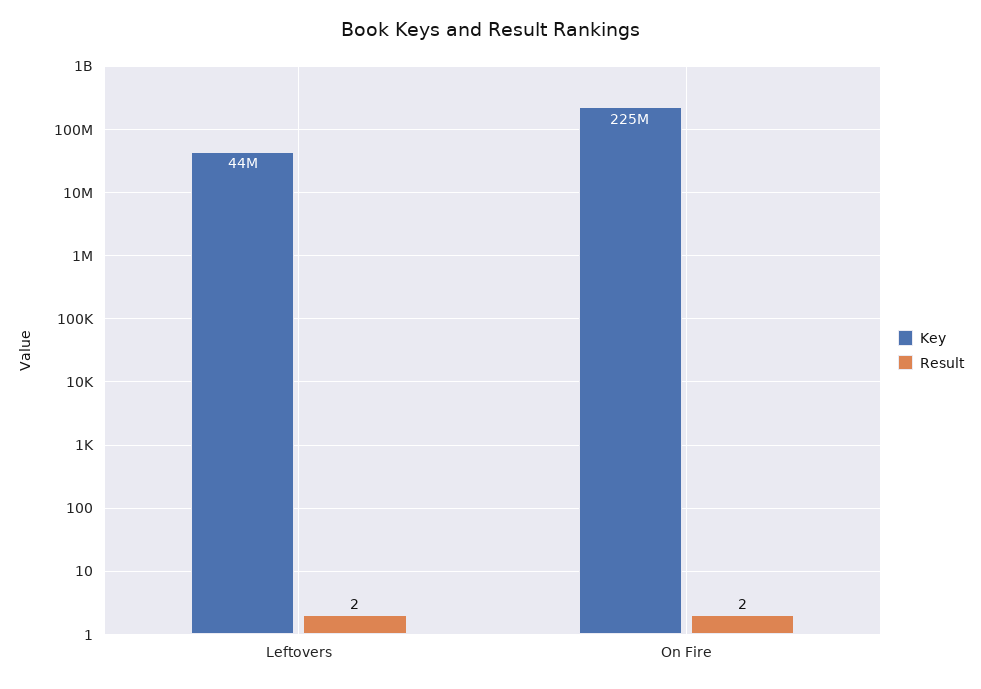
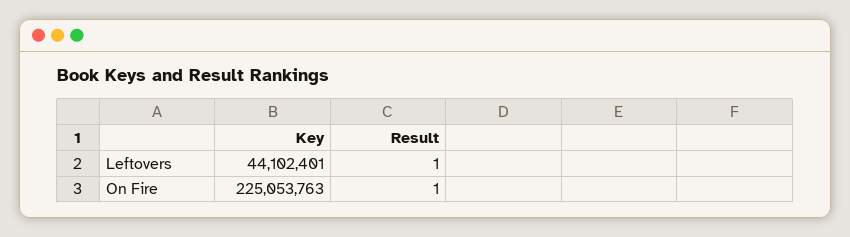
  {
    "Key": {
      "Leftovers": 44102401,
      "On Fire": 225053763
    },
    "Result": {
-     "Leftovers": 2,
+     "Leftovers": 1,
-     "On Fire": 2
+     "On Fire": 1
    }
  }

